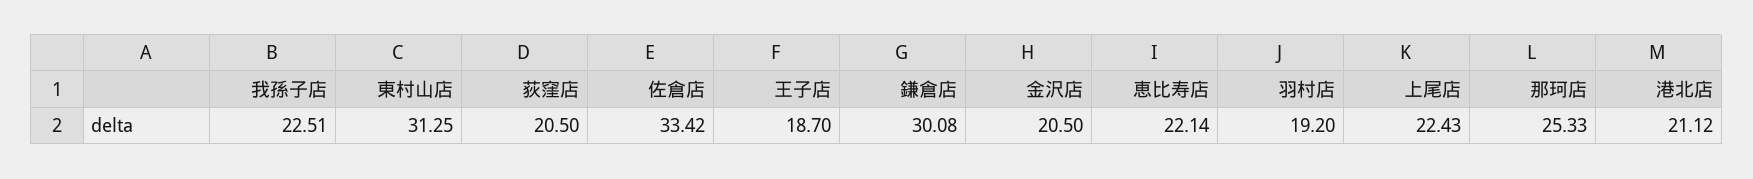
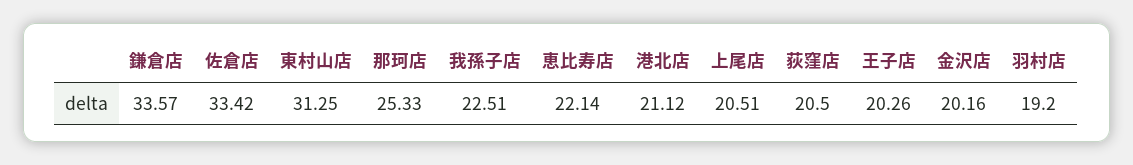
  {
    "我孫子店": 22.51,
    "東村山店": 31.25,
    "荻窪店": 20.5,
    "佐倉店": 33.42,
-   "王子店": 18.7,
+   "王子店": 20.26,
-   "鎌倉店": 30.08,
+   "鎌倉店": 33.57,
-   "金沢店": 20.5,
+   "金沢店": 20.16,
    "恵比寿店": 22.14,
    "羽村店": 19.2,
-   "上尾店": 22.43,
+   "上尾店": 20.51,
    "那珂店": 25.33,
    "港北店": 21.12
  }

